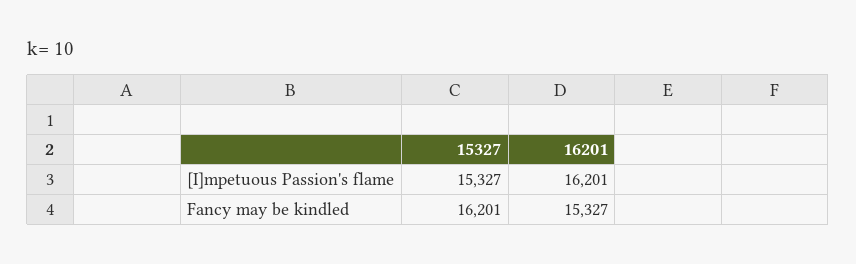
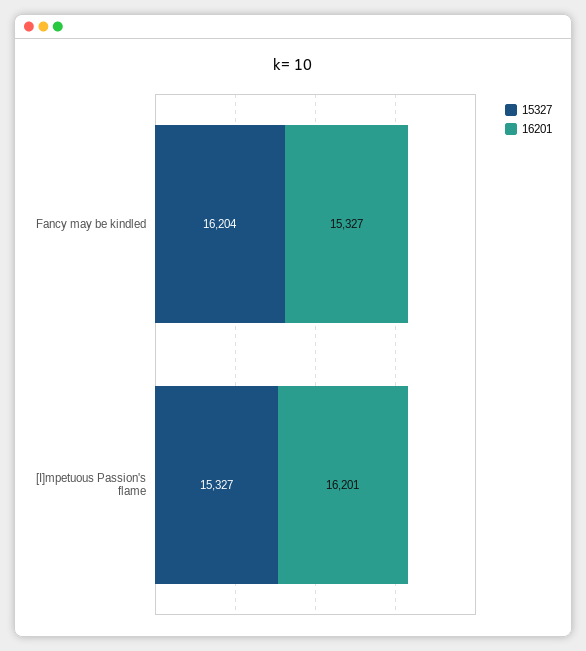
  {
    "15327": {
      "[I]mpetuous Passion's flame": 15327,
-     "Fancy may be kindled": 16201
+     "Fancy may be kindled": 16204
    },
    "16201": {
      "[I]mpetuous Passion's flame": 16201,
      "Fancy may be kindled": 15327
    }
  }

